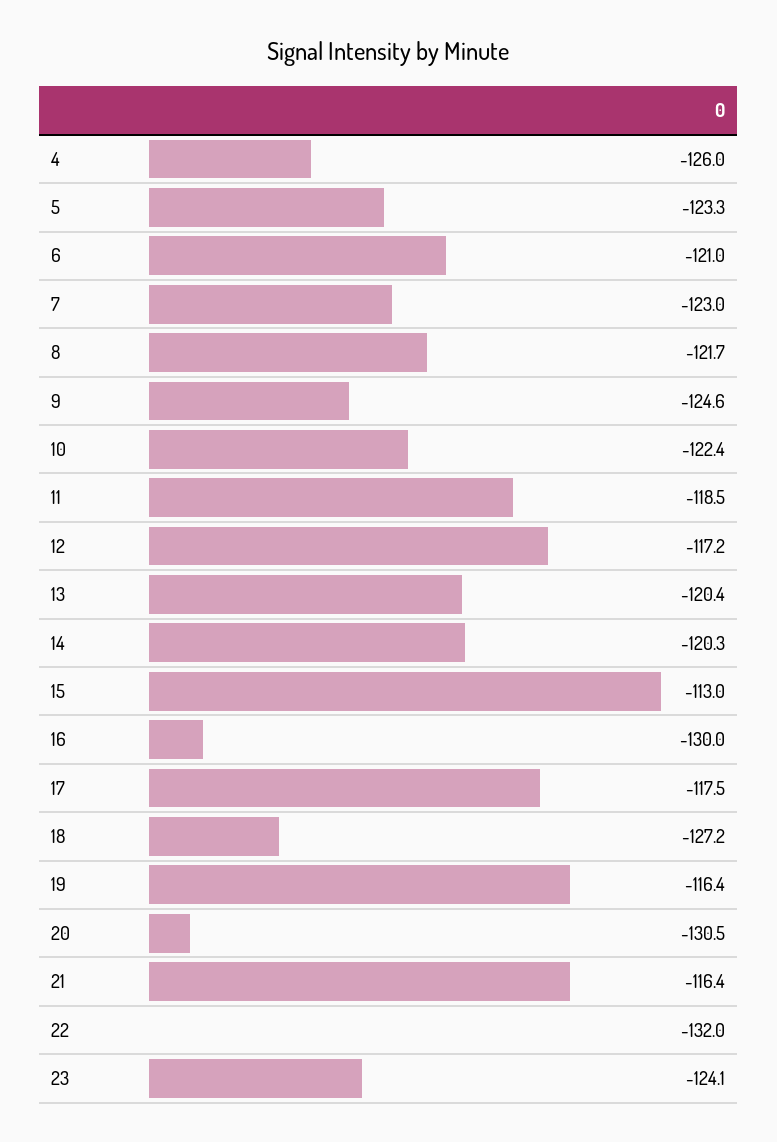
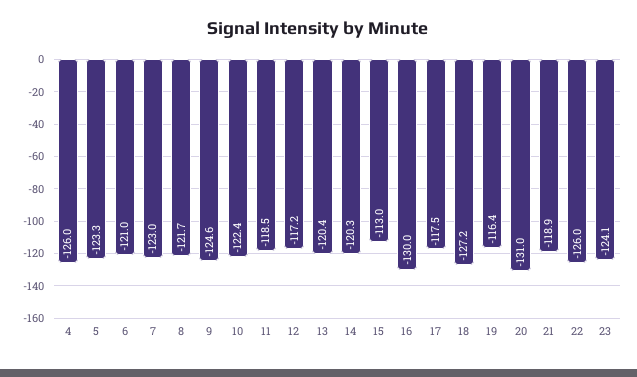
  {
    "4": -126,
    "5": -123.3,
    "6": -121,
    "7": -123,
    "8": -121.7,
    "9": -124.6,
    "10": -122.4,
    "11": -118.5,
    "12": -117.2,
    "13": -120.4,
    "14": -120.3,
    "15": -113,
    "16": -130,
    "17": -117.5,
    "18": -127.2,
    "19": -116.4,
-   "20": -130.5,
+   "20": -131,
-   "21": -116.4,
+   "21": -118.9,
-   "22": -132,
+   "22": -126,
    "23": -124.1
  }

